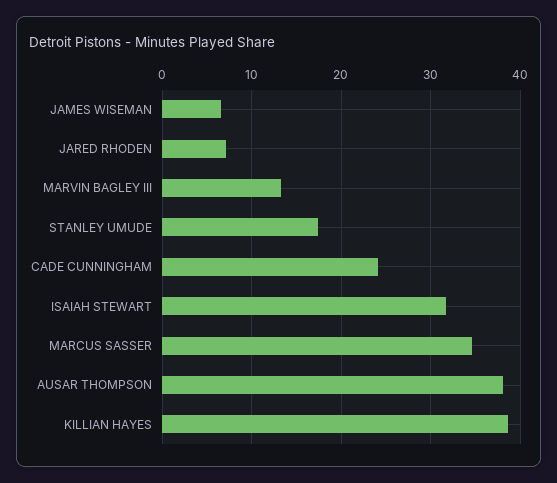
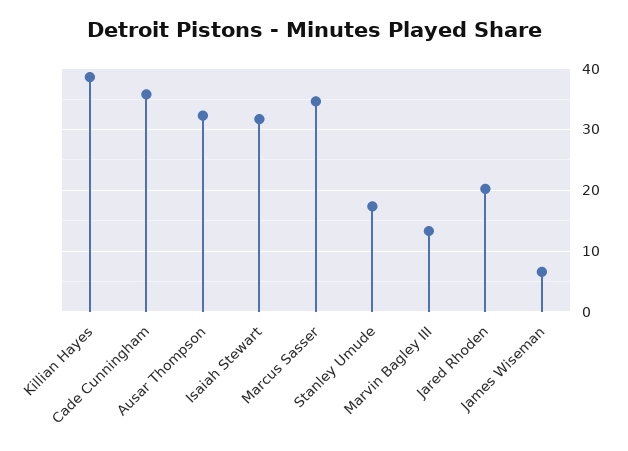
  {
    "JAMES WISEMAN": 7,
-   "JARED RHODEN": 7,
+   "JARED RHODEN": 20,
    "MARVIN BAGLEY III": 13,
    "STANLEY UMUDE": 17,
-   "CADE CUNNINGHAM": 24,
+   "CADE CUNNINGHAM": 36,
    "ISAIAH STEWART": 32,
    "MARCUS SASSER": 35,
-   "AUSAR THOMPSON": 38,
+   "AUSAR THOMPSON": 32,
    "KILLIAN HAYES": 39
  }

